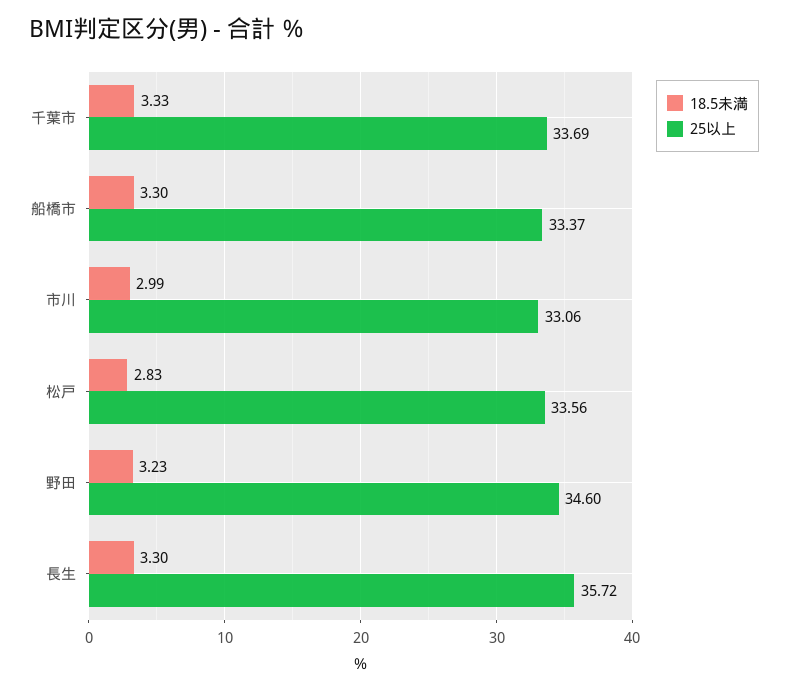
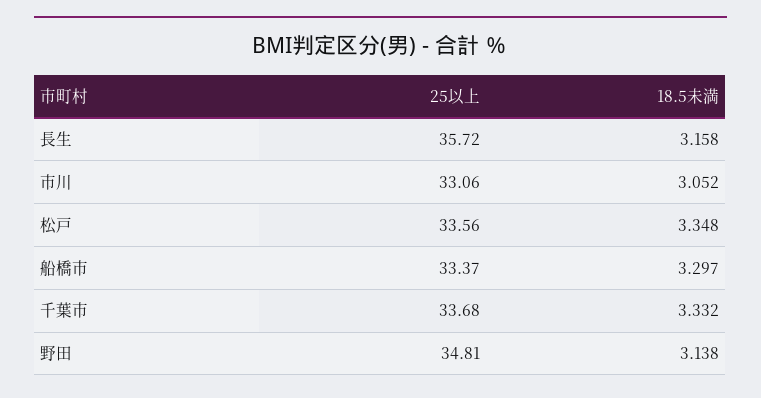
  {
    "18.5未満": {
      "千葉市": 3.332,
      "船橋市": 3.297,
-     "市川": 2.99,
+     "市川": 3.052,
-     "松戸": 2.83,
+     "松戸": 3.348,
-     "野田": 3.23,
+     "野田": 3.138,
-     "長生": 3.3
+     "長生": 3.158
    },
    "25以上": {
-     "千葉市": 33.69,
+     "千葉市": 33.68,
      "船橋市": 33.37,
      "市川": 33.06,
      "松戸": 33.56,
-     "野田": 34.6,
+     "野田": 34.81,
      "長生": 35.72
    }
  }

